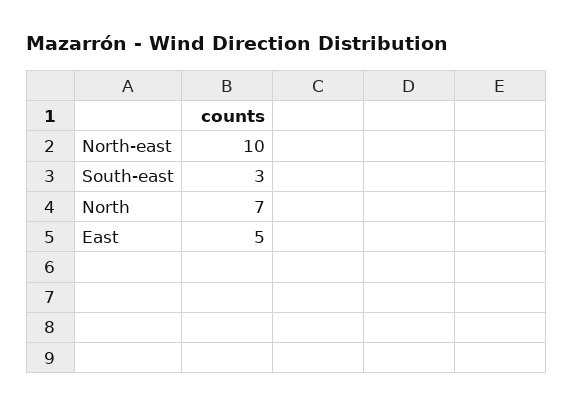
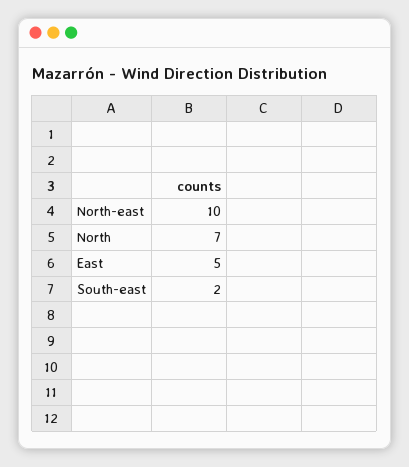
  {
    "North-east": 10,
-   "South-east": 3,
+   "South-east": 2,
    "North": 7,
    "East": 5
  }

